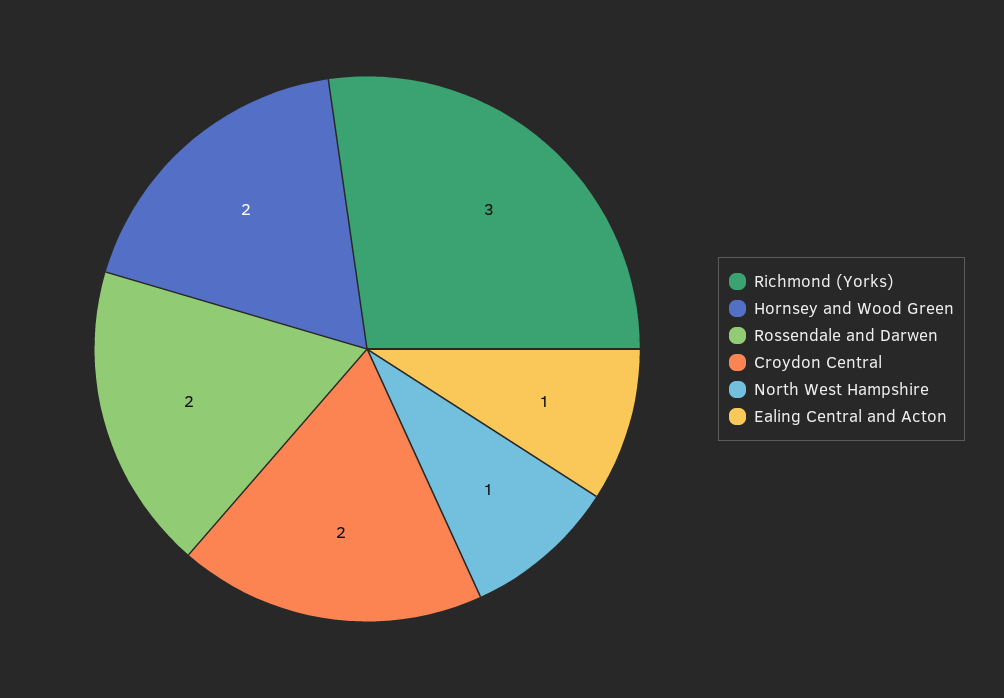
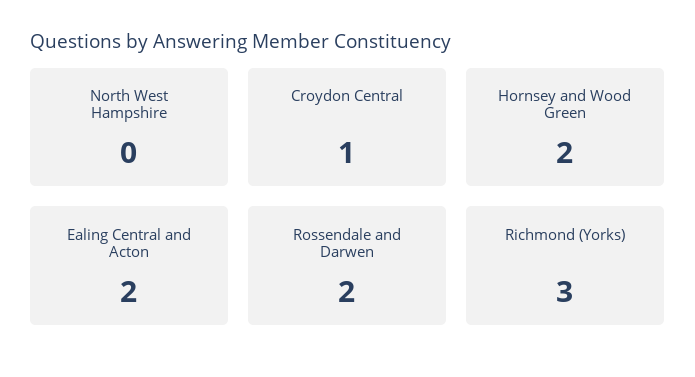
  {
    "Richmond (Yorks)": 3,
    "Hornsey and Wood Green": 2,
    "Rossendale and Darwen": 2,
-   "Croydon Central": 2,
+   "Croydon Central": 1,
-   "North West Hampshire": 1,
+   "North West Hampshire": 0,
-   "Ealing Central and Acton": 1
+   "Ealing Central and Acton": 2
  }

